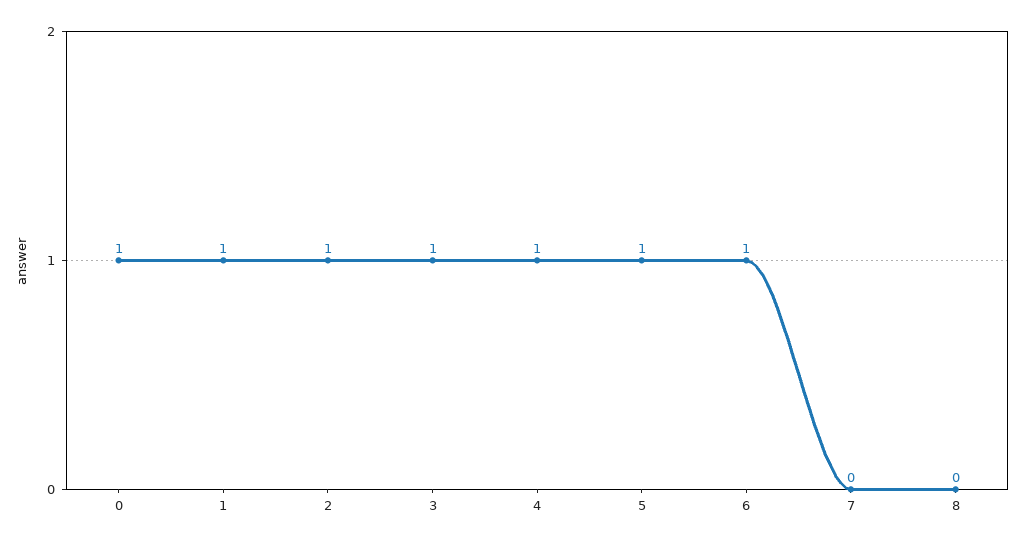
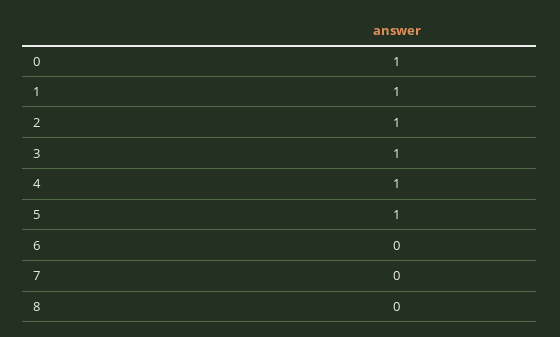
  {
    "0": 1,
    "1": 1,
    "2": 1,
    "3": 1,
    "4": 1,
    "5": 1,
-   "6": 1,
+   "6": 0,
    "7": 0,
    "8": 0
  }

